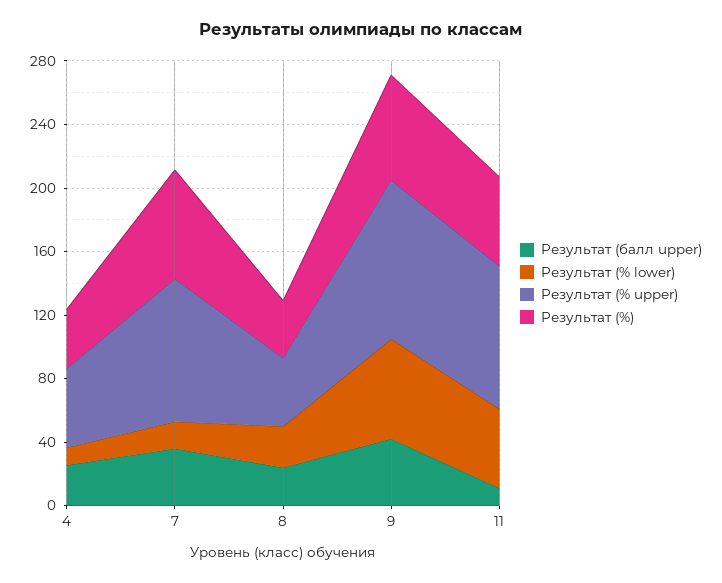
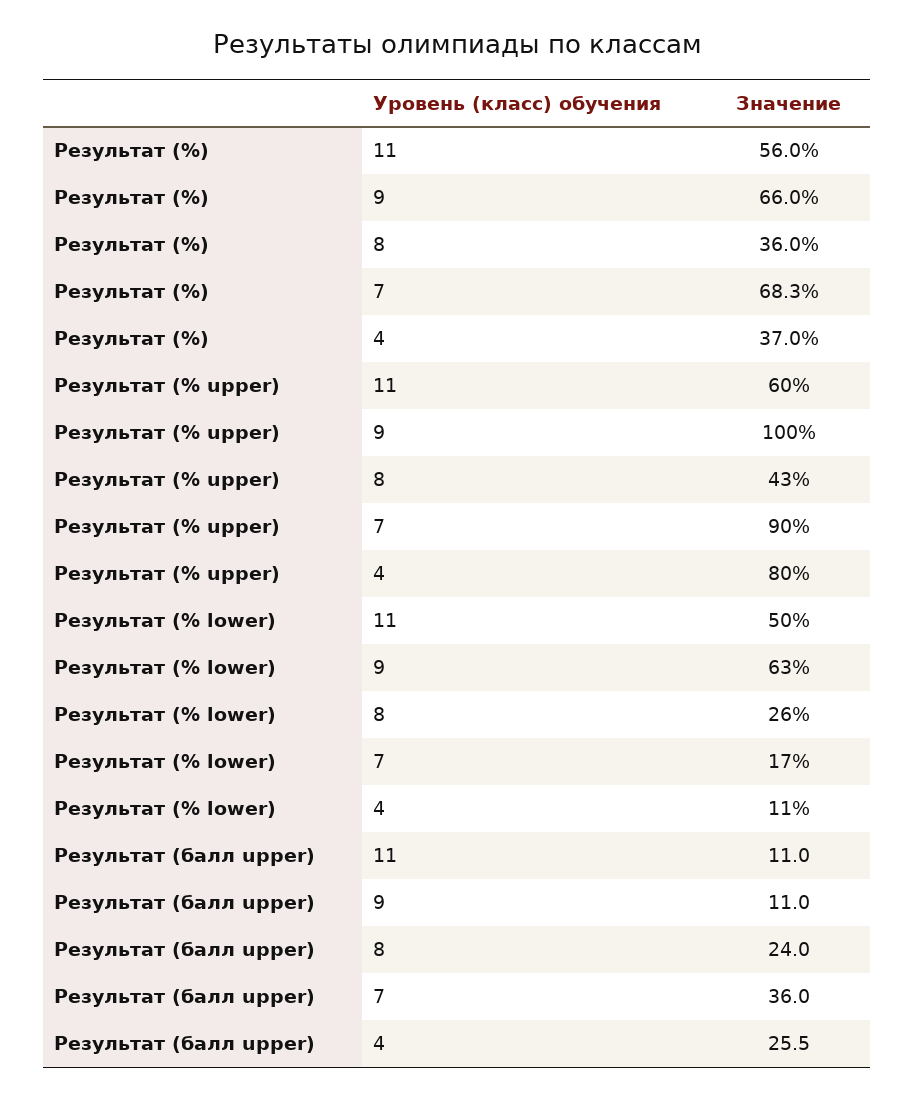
  {
    "Результат (балл upper)": {
      "4": 25.5,
      "7": 36,
      "8": 24,
-     "9": 40,
+     "9": 11,
      "11": 11
    },
    "Результат (% lower)": {
      "4": 11,
      "7": 17,
      "8": 26,
      "9": 63,
      "11": 50
    },
    "Результат (% upper)": {
-     "4": 50,
+     "4": 80,
      "7": 90,
      "8": 43,
      "9": 100,
-     "11": 90
+     "11": 60
    },
    "Результат (%)": {
      "4": 37,
      "7": 68.3,
      "8": 36,
      "9": 66,
      "11": 56
    }
  }

